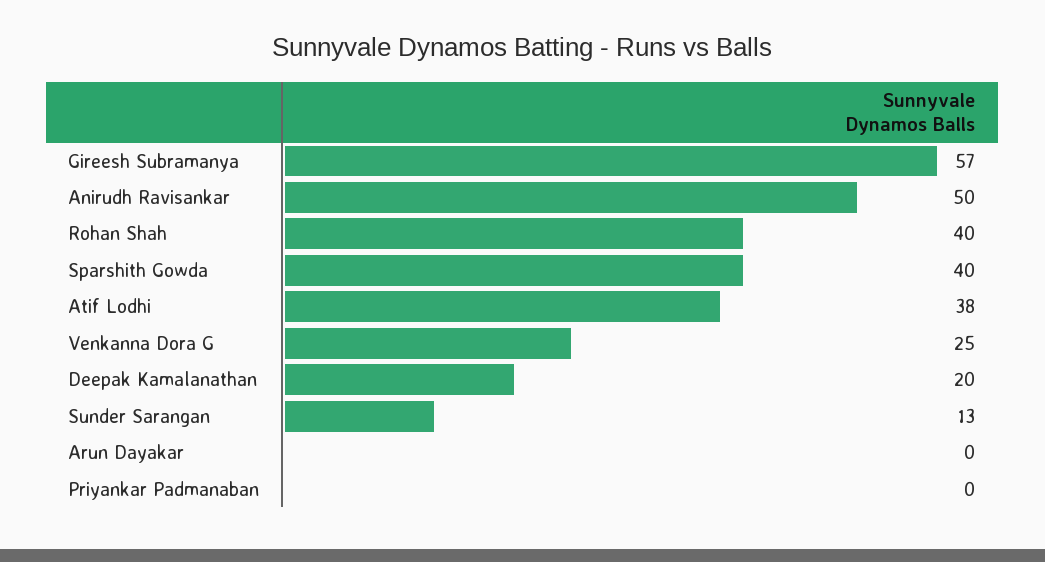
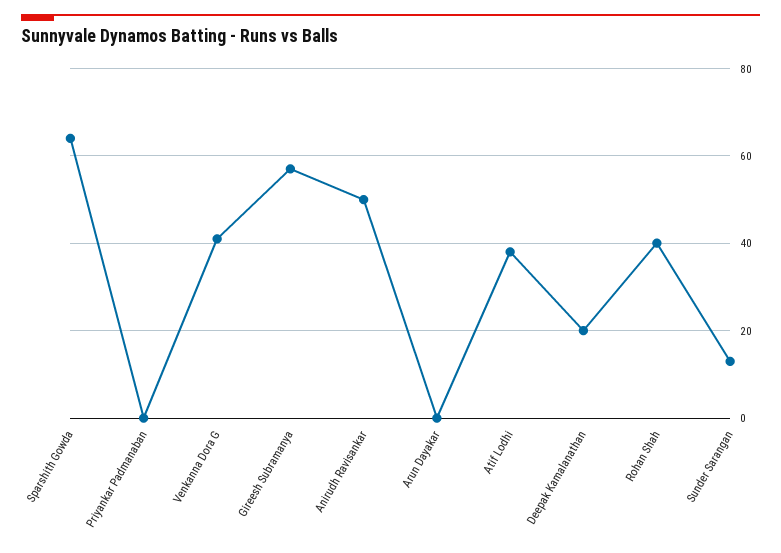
  {
    "Gireesh Subramanya": 57,
    "Anirudh Ravisankar": 50,
    "Rohan Shah": 40,
-   "Sparshith Gowda": 40,
+   "Sparshith Gowda": 65,
    "Atif Lodhi": 38,
-   "Venkanna Dora G": 25,
+   "Venkanna Dora G": 40,
    "Deepak Kamalanathan": 20,
    "Sunder Sarangan": 13,
    "Arun Dayakar": 0,
    "Priyankar Padmanaban": 0
  }

